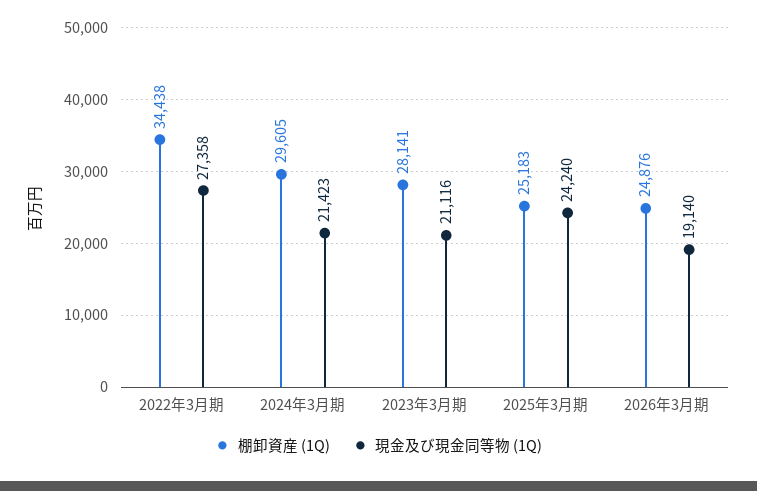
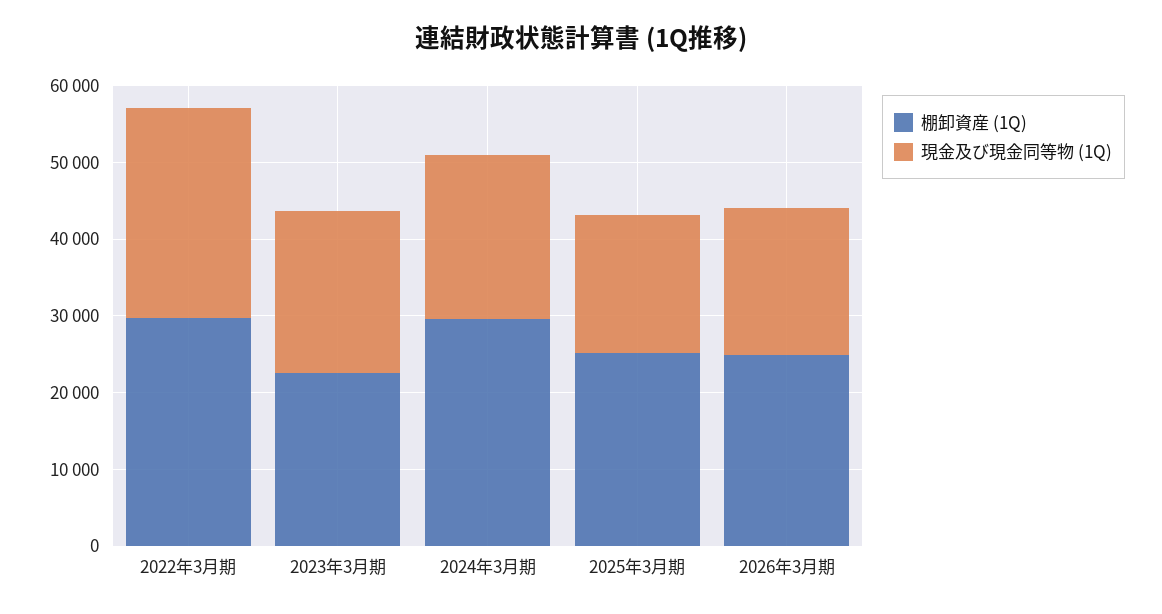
  {
    "棚卸資産 (1Q)": {
-     "2022年3月期": 34438,
+     "2022年3月期": 30000,
      "2024年3月期": 29605,
-     "2023年3月期": 28141,
+     "2023年3月期": 22000,
      "2025年3月期": 25183,
      "2026年3月期": 24876
    },
    "現金及び現金同等物 (1Q)": {
      "2022年3月期": 27358,
      "2024年3月期": 21423,
      "2023年3月期": 21116,
-     "2025年3月期": 24240,
+     "2025年3月期": 18000,
      "2026年3月期": 19140
    }
  }

